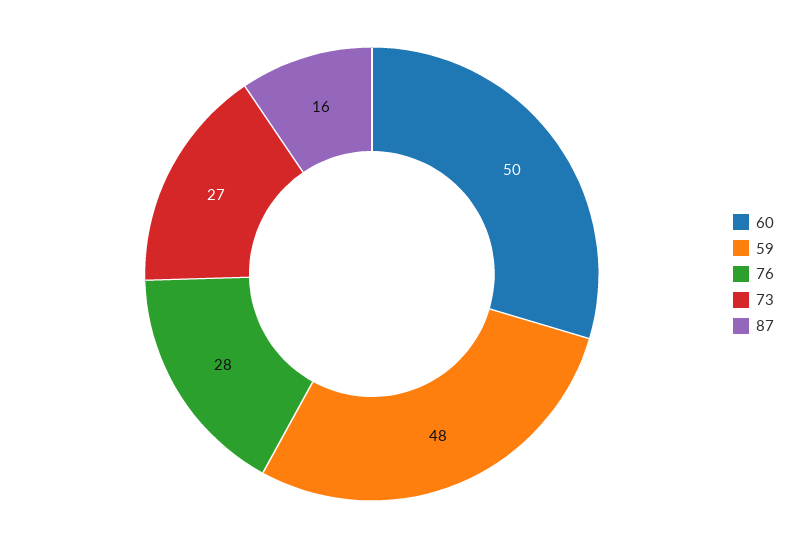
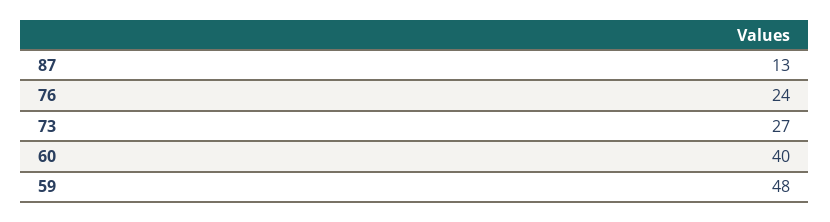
  {
-   "60": 50,
+   "60": 40,
    "59": 48,
-   "76": 28,
+   "76": 24,
    "73": 27,
-   "87": 16
+   "87": 13
  }

